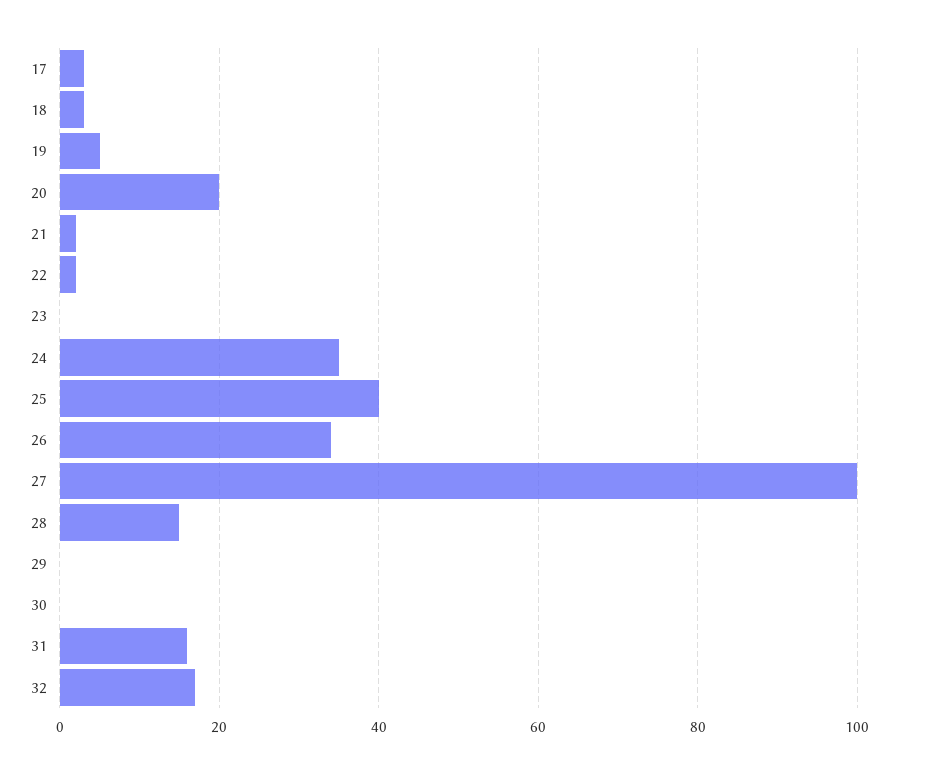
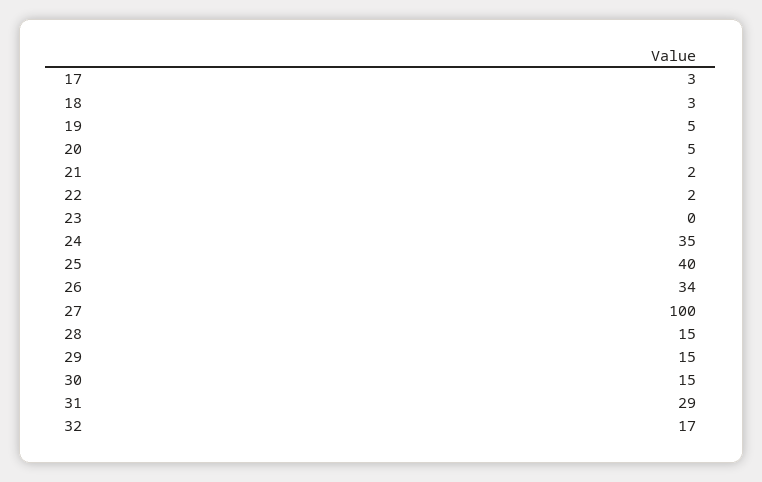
  {
    "17": 3,
    "18": 3,
    "19": 5,
-   "20": 20,
+   "20": 5,
    "21": 2,
    "22": 2,
    "23": 0,
    "24": 35,
    "25": 40,
    "26": 34,
    "27": 100,
    "28": 15,
-   "29": 0,
+   "29": 15,
-   "30": 0,
+   "30": 15,
-   "31": 15,
+   "31": 29,
    "32": 17
  }

